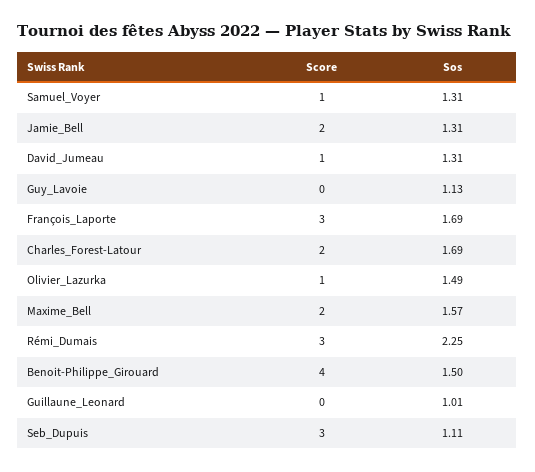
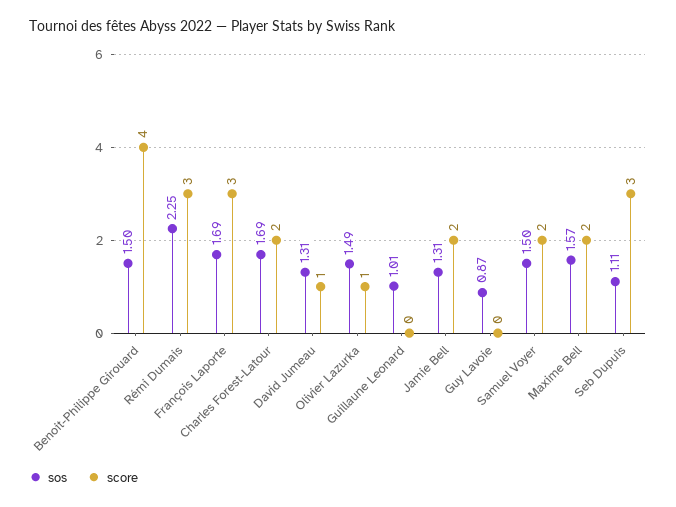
  {
    "Score": {
-     "Samuel_Voyer": 1,
+     "Samuel_Voyer": 2,
      "Jamie_Bell": 2,
      "David_Jumeau": 1,
      "Guy_Lavoie": 0,
      "François_Laporte": 3,
      "Charles_Forest-Latour": 2,
      "Olivier_Lazurka": 1,
      "Maxime_Bell": 2,
      "Rémi_Dumais": 3,
      "Benoit-Philippe_Girouard": 4,
      "Guillaune_Leonard": 0,
      "Seb_Dupuis": 3
    },
    "Sos": {
-     "Samuel_Voyer": 1.31,
+     "Samuel_Voyer": 1.5,
      "Jamie_Bell": 1.31,
      "David_Jumeau": 1.31,
-     "Guy_Lavoie": 1.13,
+     "Guy_Lavoie": 0.87,
      "François_Laporte": 1.69,
      "Charles_Forest-Latour": 1.69,
      "Olivier_Lazurka": 1.49,
      "Maxime_Bell": 1.57,
      "Rémi_Dumais": 2.25,
      "Benoit-Philippe_Girouard": 1.5,
      "Guillaune_Leonard": 1.01,
      "Seb_Dupuis": 1.11
    }
  }

